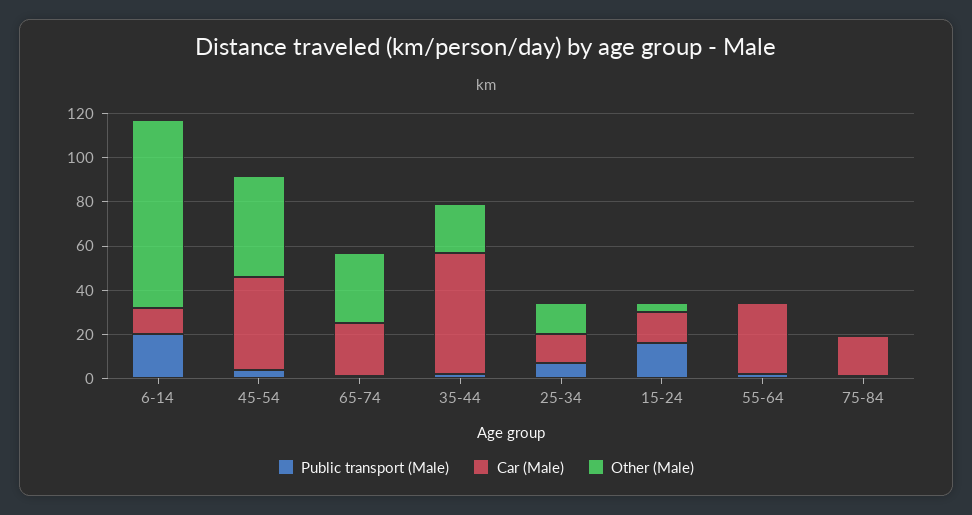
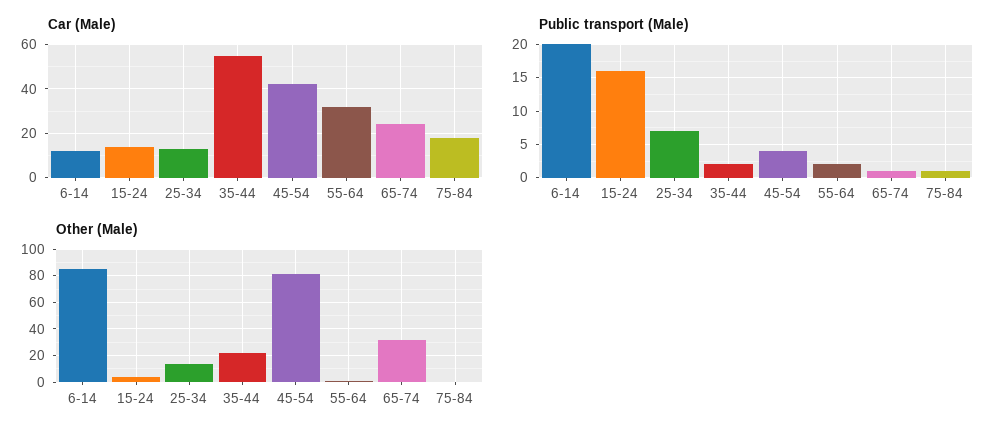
  {
    "Public transport (Male)": {
      "6-14": 20,
      "45-54": 4,
      "65-74": 1,
      "35-44": 2,
      "25-34": 7,
      "15-24": 16,
      "55-64": 2,
      "75-84": 1
    },
    "Car (Male)": {
      "6-14": 10,
      "45-54": 40,
      "65-74": 25,
      "35-44": 55,
      "25-34": 15,
      "15-24": 15,
      "55-64": 30,
      "75-84": 20
    },
    "Other (Male)": {
      "6-14": 85,
-     "45-54": 45,
+     "45-54": 80,
      "65-74": 30,
      "35-44": 20,
      "25-34": 15,
      "15-24": 5,
      "55-64": 0,
      "75-84": 0
    }
  }

